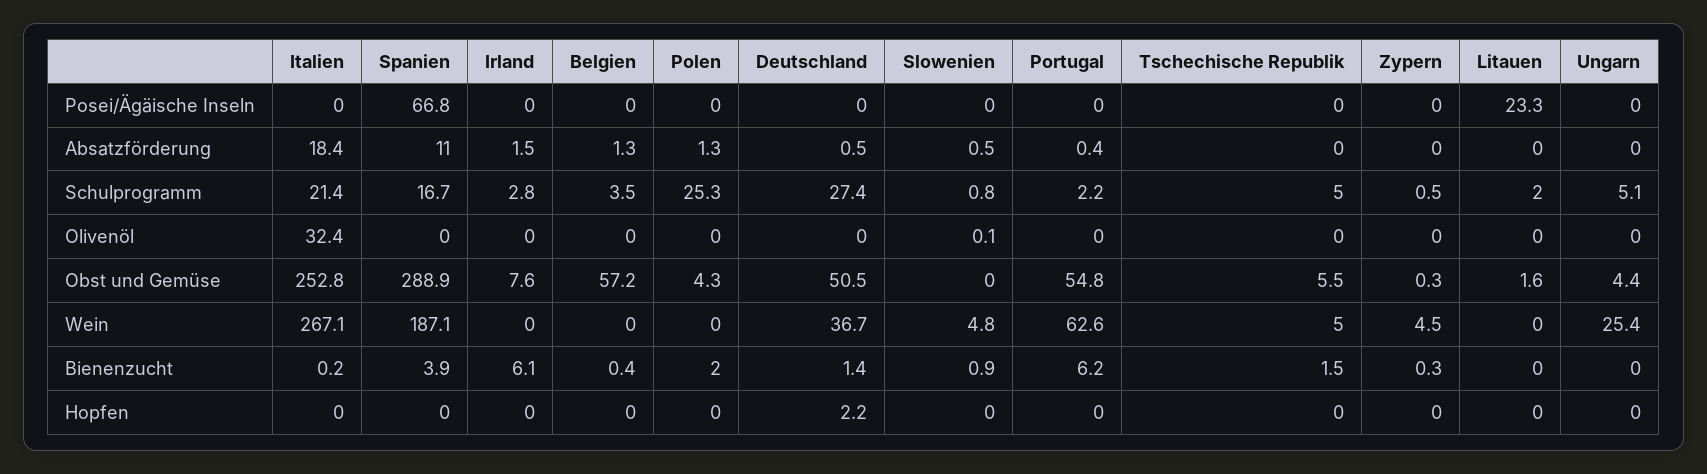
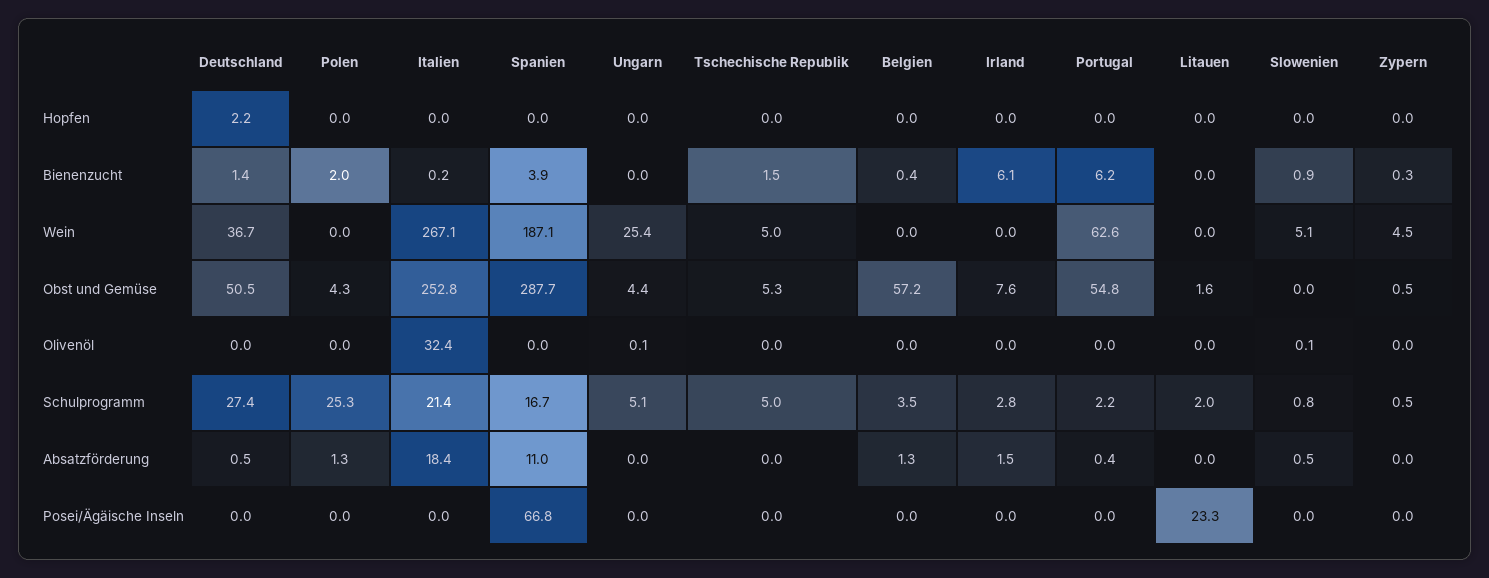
  {
    "Italien": {
      "Posei/Ägäische Inseln": 0,
      "Absatzförderung": 18.4,
      "Schulprogramm": 21.4,
      "Olivenöl": 32.4,
      "Obst und Gemüse": 252.8,
      "Wein": 267.1,
      "Bienenzucht": 0.2,
      "Hopfen": 0
    },
    "Spanien": {
      "Posei/Ägäische Inseln": 66.8,
      "Absatzförderung": 11,
      "Schulprogramm": 16.7,
      "Olivenöl": 0,
-     "Obst und Gemüse": 288.9,
+     "Obst und Gemüse": 287.7,
      "Wein": 187.1,
      "Bienenzucht": 3.9,
      "Hopfen": 0
    },
    "Irland": {
      "Posei/Ägäische Inseln": 0,
      "Absatzförderung": 1.5,
      "Schulprogramm": 2.8,
      "Olivenöl": 0,
      "Obst und Gemüse": 7.6,
      "Wein": 0,
      "Bienenzucht": 6.1,
      "Hopfen": 0
    },
    "Belgien": {
      "Posei/Ägäische Inseln": 0,
      "Absatzförderung": 1.3,
      "Schulprogramm": 3.5,
      "Olivenöl": 0,
      "Obst und Gemüse": 57.2,
      "Wein": 0,
      "Bienenzucht": 0.4,
      "Hopfen": 0
    },
    "Polen": {
      "Posei/Ägäische Inseln": 0,
      "Absatzförderung": 1.3,
      "Schulprogramm": 25.3,
      "Olivenöl": 0,
      "Obst und Gemüse": 4.3,
      "Wein": 0,
      "Bienenzucht": 2,
      "Hopfen": 0
    },
    "Deutschland": {
      "Posei/Ägäische Inseln": 0,
      "Absatzförderung": 0.5,
      "Schulprogramm": 27.4,
      "Olivenöl": 0,
      "Obst und Gemüse": 50.5,
      "Wein": 36.7,
      "Bienenzucht": 1.4,
      "Hopfen": 2.2
    },
    "Slowenien": {
      "Posei/Ägäische Inseln": 0,
      "Absatzförderung": 0.5,
      "Schulprogramm": 0.8,
      "Olivenöl": 0.1,
      "Obst und Gemüse": 0,
-     "Wein": 4.8,
+     "Wein": 5.1,
      "Bienenzucht": 0.9,
      "Hopfen": 0
    },
    "Portugal": {
      "Posei/Ägäische Inseln": 0,
      "Absatzförderung": 0.4,
      "Schulprogramm": 2.2,
      "Olivenöl": 0,
      "Obst und Gemüse": 54.8,
      "Wein": 62.6,
      "Bienenzucht": 6.2,
      "Hopfen": 0
    },
    "Tschechische Republik": {
      "Posei/Ägäische Inseln": 0,
      "Absatzförderung": 0,
      "Schulprogramm": 5,
      "Olivenöl": 0,
-     "Obst und Gemüse": 5.5,
+     "Obst und Gemüse": 5.3,
      "Wein": 5,
      "Bienenzucht": 1.5,
      "Hopfen": 0
    },
    "Zypern": {
      "Posei/Ägäische Inseln": 0,
      "Absatzförderung": 0,
      "Schulprogramm": 0.5,
      "Olivenöl": 0,
-     "Obst und Gemüse": 0.3,
+     "Obst und Gemüse": 0.5,
      "Wein": 4.5,
      "Bienenzucht": 0.3,
      "Hopfen": 0
    },
    "Litauen": {
      "Posei/Ägäische Inseln": 23.3,
      "Absatzförderung": 0,
      "Schulprogramm": 2,
      "Olivenöl": 0,
      "Obst und Gemüse": 1.6,
      "Wein": 0,
      "Bienenzucht": 0,
      "Hopfen": 0
    },
    "Ungarn": {
      "Posei/Ägäische Inseln": 0,
      "Absatzförderung": 0,
      "Schulprogramm": 5.1,
-     "Olivenöl": 0,
+     "Olivenöl": 0.1,
      "Obst und Gemüse": 4.4,
      "Wein": 25.4,
      "Bienenzucht": 0,
      "Hopfen": 0
    }
  }

